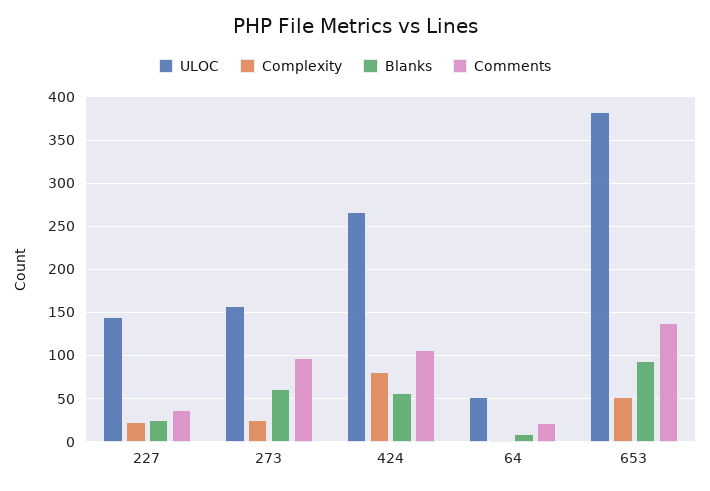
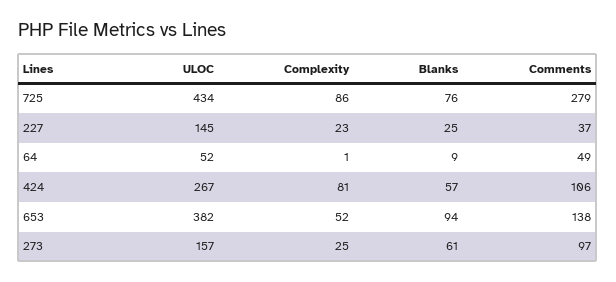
  {
    "ULOC": {
      "227": 145,
      "273": 157,
      "424": 267,
      "64": 52,
-     "653": 382
+     "653": 382,
+     "725": 434
    },
    "Complexity": {
      "227": 23,
      "273": 25,
      "424": 81,
      "64": 1,
-     "653": 52
+     "653": 52,
+     "725": 86
    },
    "Blanks": {
      "227": 25,
      "273": 61,
      "424": 57,
      "64": 9,
-     "653": 94
+     "653": 94,
+     "725": 76
    },
    "Comments": {
      "227": 37,
      "273": 97,
      "424": 106,
-     "64": 20,
+     "64": 49,
-     "653": 138
+     "653": 138,
+     "725": 279
    }
  }

